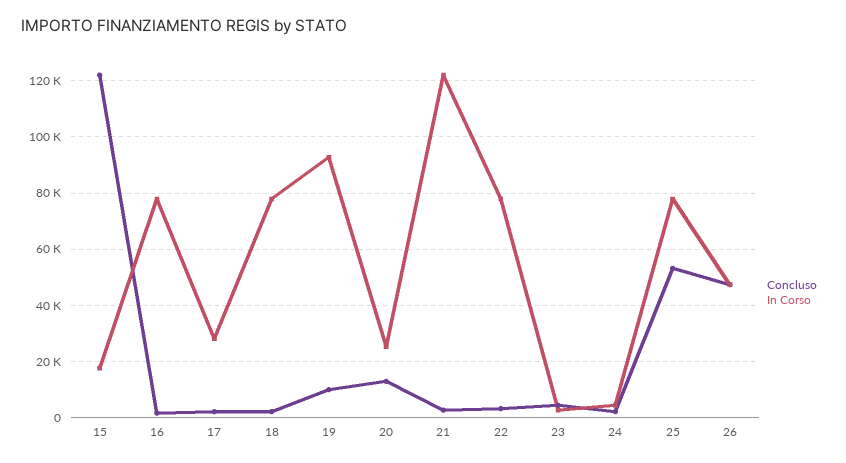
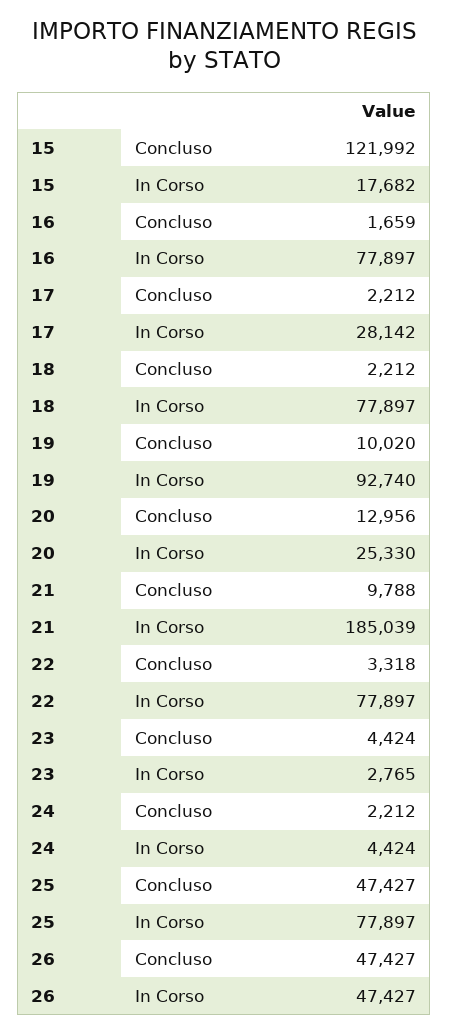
  {
    "Concluso": {
      "15": 121992,
      "16": 1659,
      "17": 2212,
      "18": 2212,
      "19": 10020,
      "20": 12956,
-     "21": 2500,
+     "21": 9788,
      "22": 3318,
      "23": 4424,
      "24": 2212,
-     "25": 52500,
+     "25": 47427,
      "26": 47427
    },
    "In Corso": {
      "15": 17682,
      "16": 77897,
      "17": 28142,
      "18": 77897,
      "19": 92740,
      "20": 25330,
-     "21": 122500,
+     "21": 185039,
      "22": 77897,
      "23": 2765,
      "24": 4424,
      "25": 77897,
      "26": 47427
    }
  }

